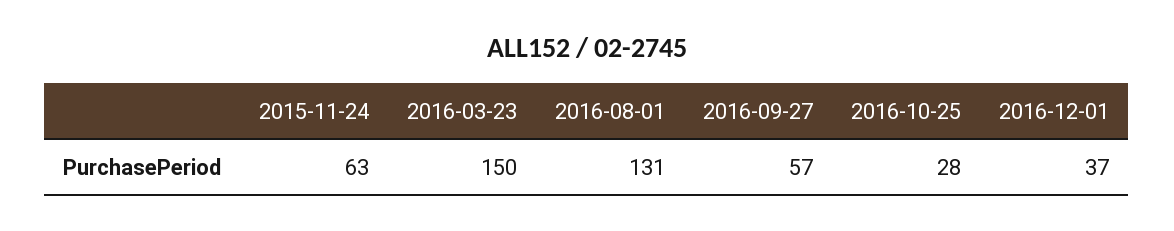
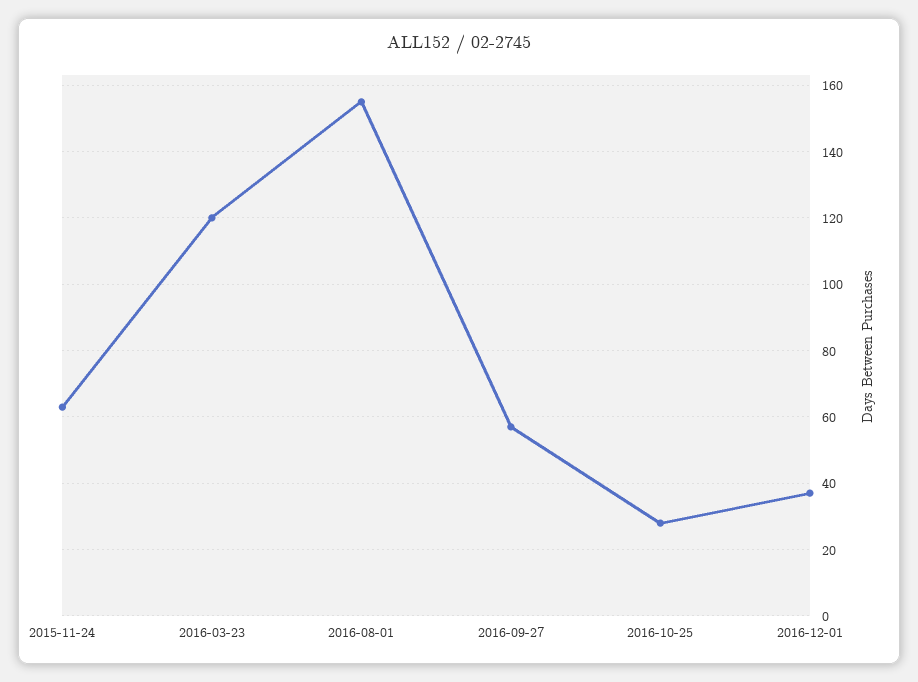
  {
    "2015-11-24": 63,
-   "2016-03-23": 150,
+   "2016-03-23": 120,
-   "2016-08-01": 131,
+   "2016-08-01": 155,
    "2016-09-27": 57,
    "2016-10-25": 28,
    "2016-12-01": 37
  }

